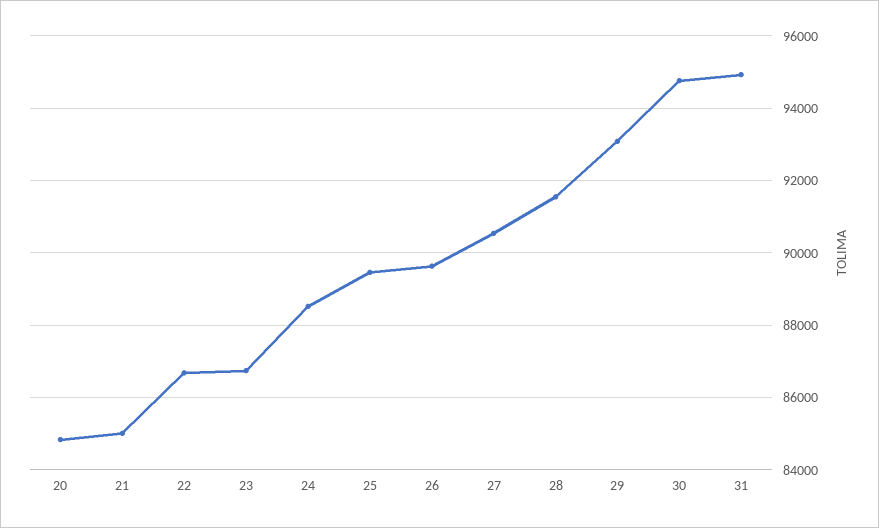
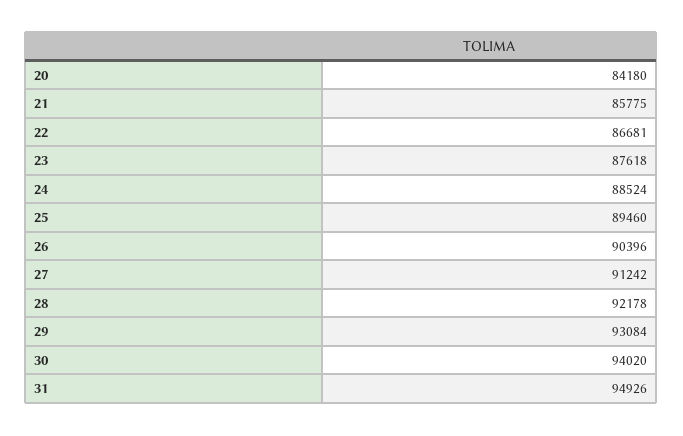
  {
-   "20": 84800,
+   "20": 84180,
-   "21": 85000,
+   "21": 85775,
    "22": 86681,
-   "23": 86800,
+   "23": 87618,
    "24": 88524,
    "25": 89460,
-   "26": 89600,
+   "26": 90396,
-   "27": 90600,
+   "27": 91242,
-   "28": 91600,
+   "28": 92178,
    "29": 93084,
-   "30": 94800,
+   "30": 94020,
    "31": 94926
  }

